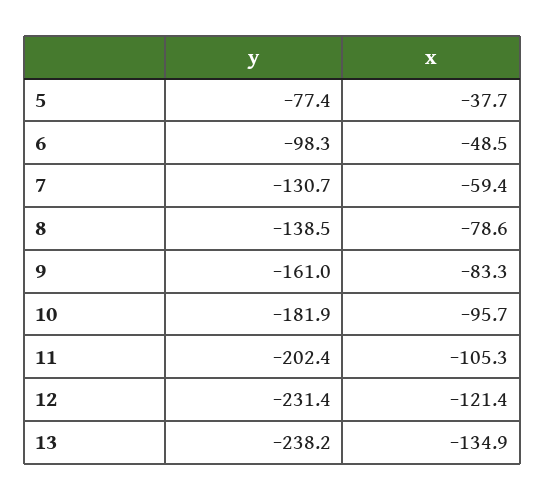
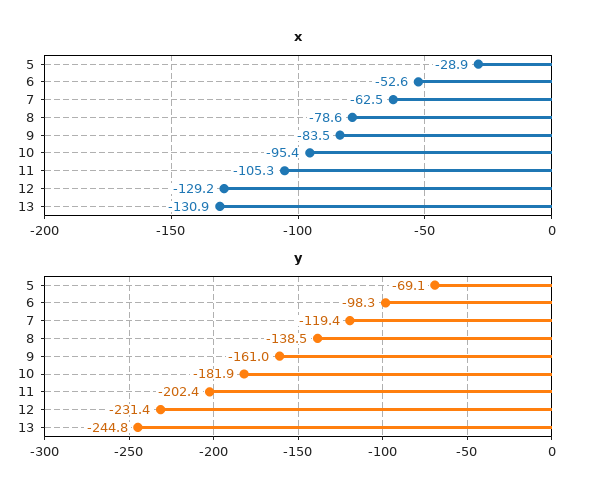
  {
    "y": {
-     "5": -77.4,
+     "5": -69.1,
      "6": -98.3,
-     "7": -130.7,
+     "7": -119.4,
      "8": -138.5,
      "9": -161,
      "10": -181.9,
      "11": -202.4,
      "12": -231.4,
-     "13": -238.2
+     "13": -244.8
    },
    "x": {
-     "5": -37.7,
+     "5": -28.9,
-     "6": -48.5,
+     "6": -52.6,
-     "7": -59.4,
+     "7": -62.5,
      "8": -78.6,
-     "9": -83.3,
+     "9": -83.5,
-     "10": -95.7,
+     "10": -95.4,
      "11": -105.3,
-     "12": -121.4,
+     "12": -129.2,
-     "13": -134.9
+     "13": -130.9
    }
  }

